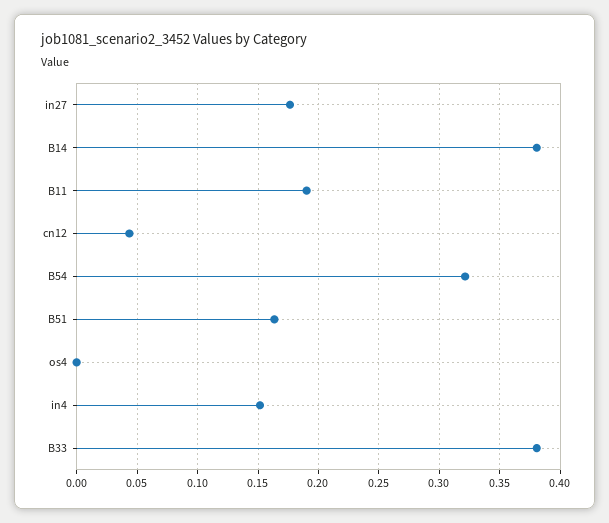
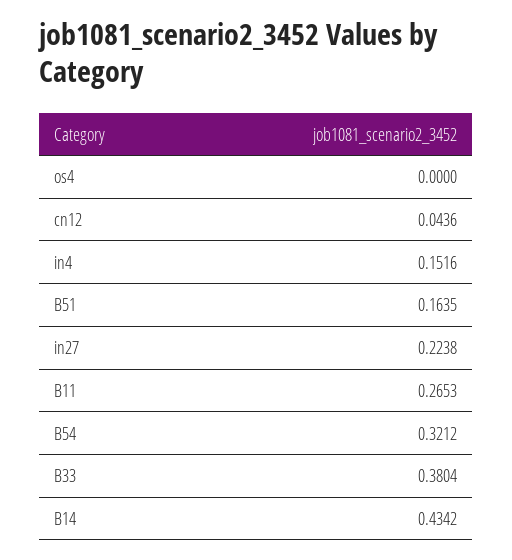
  {
-   "in27": 0.175,
+   "in27": 0.2238,
-   "B14": 0.38,
+   "B14": 0.4342,
-   "B11": 0.19,
+   "B11": 0.2653,
    "cn12": 0.0436,
    "B54": 0.3212,
    "B51": 0.1635,
    "os4": 0,
    "in4": 0.1516,
    "B33": 0.3804
  }

